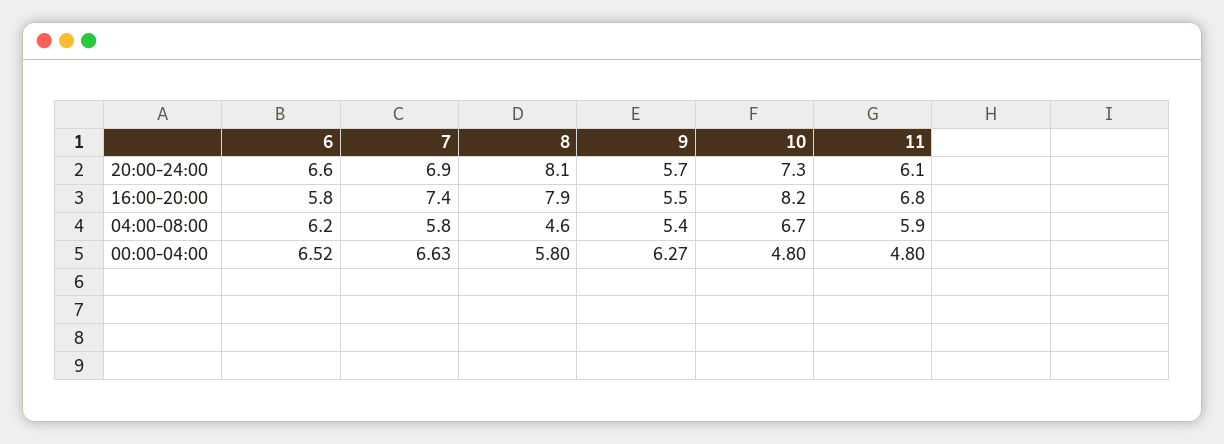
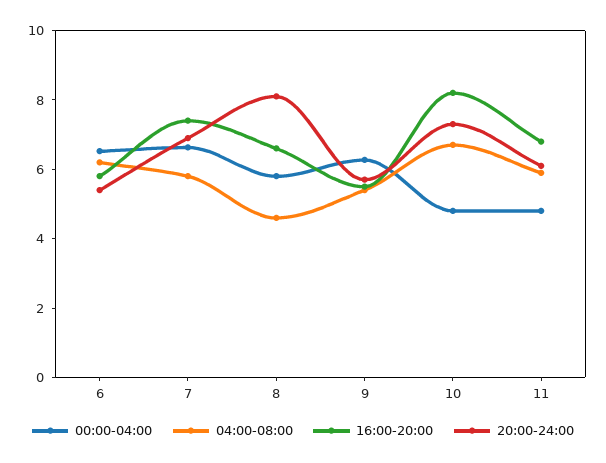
  {
    "20:00-24:00": {
-     "6": 6.6,
+     "6": 5.5,
      "7": 6.9,
      "8": 8.1,
      "9": 5.7,
      "10": 7.3,
      "11": 6.1
    },
    "16:00-20:00": {
      "6": 5.8,
      "7": 7.4,
-     "8": 7.9,
+     "8": 6.5,
      "9": 5.5,
      "10": 8.2,
      "11": 6.8
    },
    "04:00-08:00": {
      "6": 6.2,
      "7": 5.8,
      "8": 4.6,
      "9": 5.4,
      "10": 6.7,
      "11": 5.9
    },
    "00:00-04:00": {
      "6": 6.52,
      "7": 6.63,
      "8": 5.8,
      "9": 6.27,
      "10": 4.8,
      "11": 4.8
    }
  }

